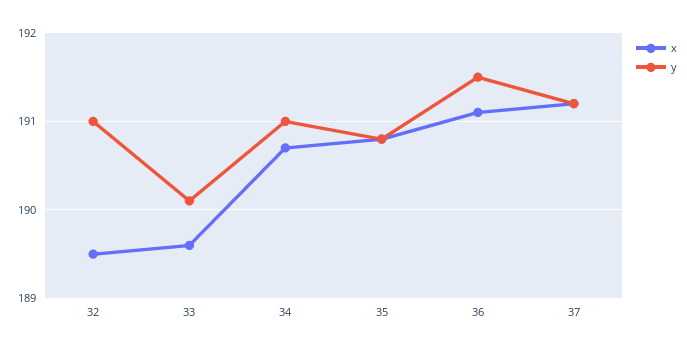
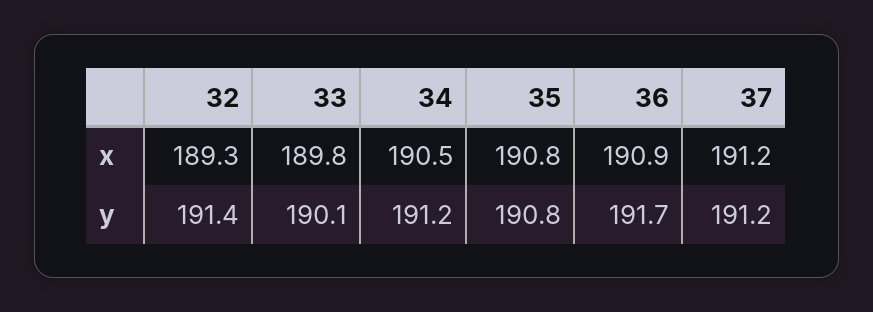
  {
    "x": {
-     "32": 189.5,
+     "32": 189.3,
-     "33": 189.6,
+     "33": 189.8,
-     "34": 190.7,
+     "34": 190.5,
      "35": 190.8,
-     "36": 191.1,
+     "36": 190.9,
      "37": 191.2
    },
    "y": {
-     "32": 191,
+     "32": 191.4,
      "33": 190.1,
-     "34": 191,
+     "34": 191.2,
      "35": 190.8,
-     "36": 191.5,
+     "36": 191.7,
      "37": 191.2
    }
  }

